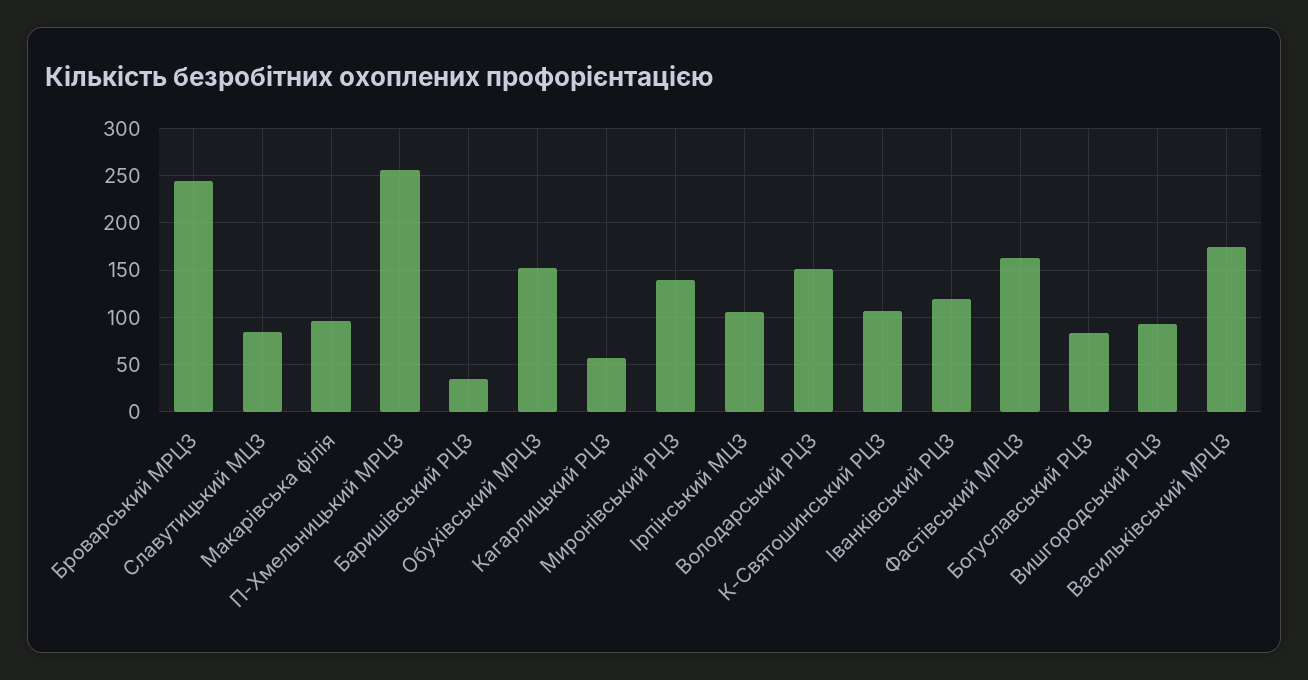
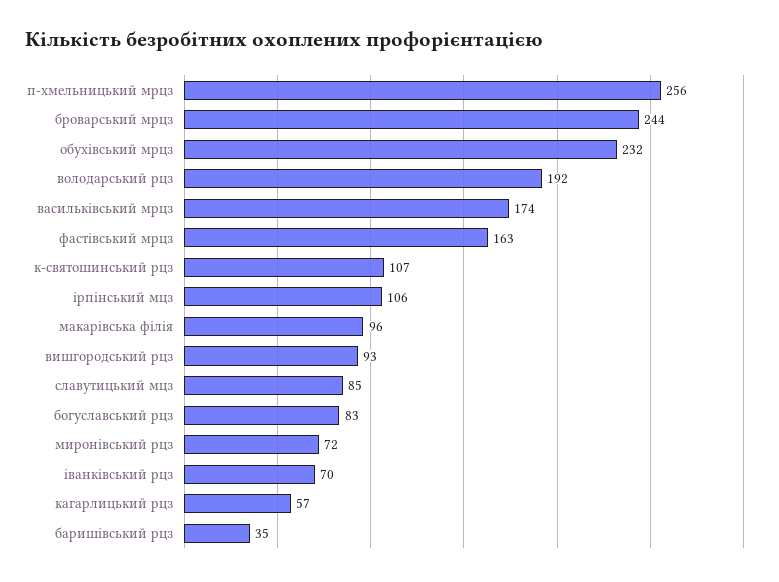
  {
    "Броварський МРЦЗ": 244,
    "Славутицький МЦЗ": 85,
    "Макарівська філія": 96,
    "П-Хмельницький МРЦЗ": 256,
    "Баришівський РЦЗ": 35,
-   "Обухівський МРЦЗ": 150,
+   "Обухівський МРЦЗ": 232,
    "Кагарлицький РЦЗ": 57,
-   "Миронівський РЦЗ": 140,
+   "Миронівський РЦЗ": 72,
    "Ірпінський МЦЗ": 106,
-   "Володарський РЦЗ": 150,
+   "Володарський РЦЗ": 192,
    "К-Святошинський РЦЗ": 107,
-   "Іванківський РЦЗ": 120,
+   "Іванківський РЦЗ": 70,
    "Фастівський МРЦЗ": 163,
    "Богуславський РЦЗ": 83,
    "Вишгородський РЦЗ": 93,
    "Васильківський МРЦЗ": 174
  }

